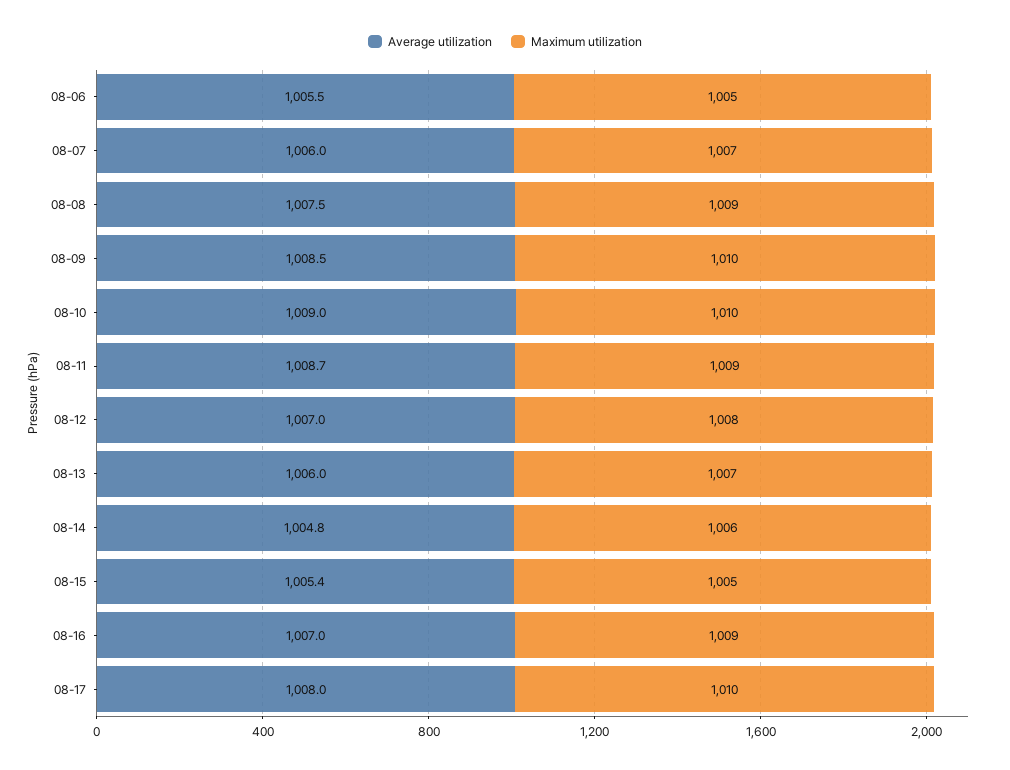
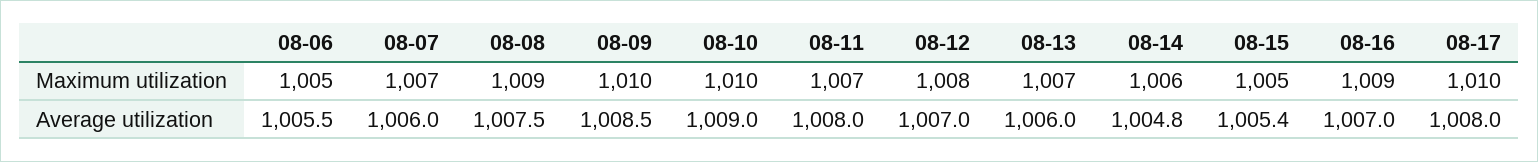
  {
    "Average utilization": {
      "08-06": 1005.5,
      "08-07": 1006,
      "08-08": 1007.5,
      "08-09": 1008.5,
      "08-10": 1009,
-     "08-11": 1008.7,
+     "08-11": 1008,
      "08-12": 1007,
      "08-13": 1006,
      "08-14": 1004.8,
      "08-15": 1005.4,
      "08-16": 1007,
      "08-17": 1008
    },
    "Maximum utilization": {
      "08-06": 1005,
      "08-07": 1007,
      "08-08": 1009,
      "08-09": 1010,
      "08-10": 1010,
-     "08-11": 1009,
+     "08-11": 1007,
      "08-12": 1008,
      "08-13": 1007,
      "08-14": 1006,
      "08-15": 1005,
      "08-16": 1009,
      "08-17": 1010
    }
  }

